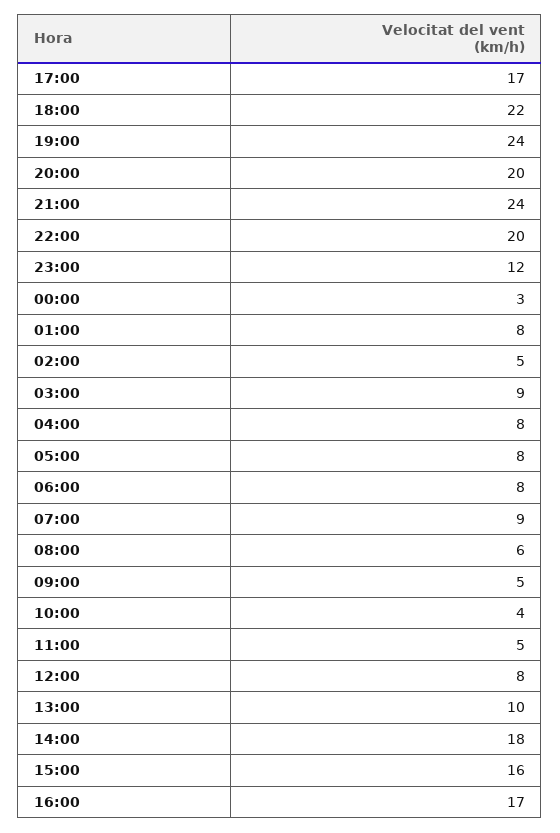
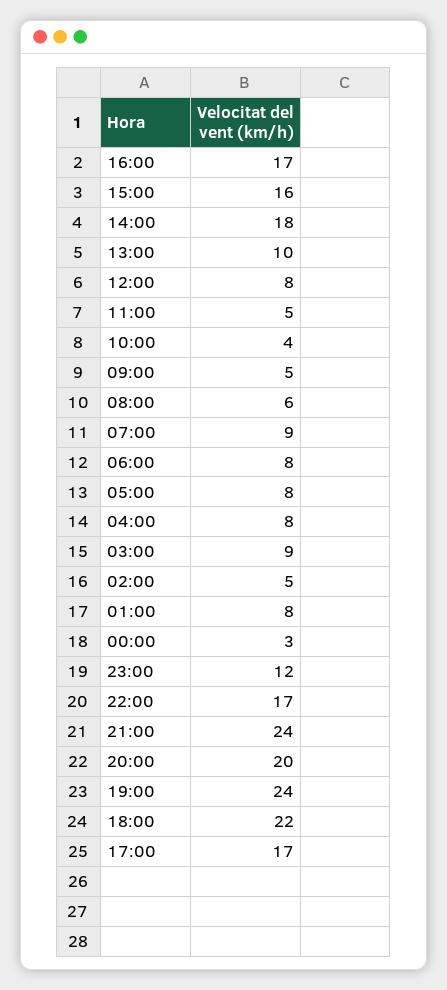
  {
    "17:00": 17,
    "18:00": 22,
    "19:00": 24,
    "20:00": 20,
    "21:00": 24,
-   "22:00": 20,
+   "22:00": 17,
    "23:00": 12,
    "00:00": 3,
    "01:00": 8,
    "02:00": 5,
    "03:00": 9,
    "04:00": 8,
    "05:00": 8,
    "06:00": 8,
    "07:00": 9,
    "08:00": 6,
    "09:00": 5,
    "10:00": 4,
    "11:00": 5,
    "12:00": 8,
    "13:00": 10,
    "14:00": 18,
    "15:00": 16,
    "16:00": 17
  }

